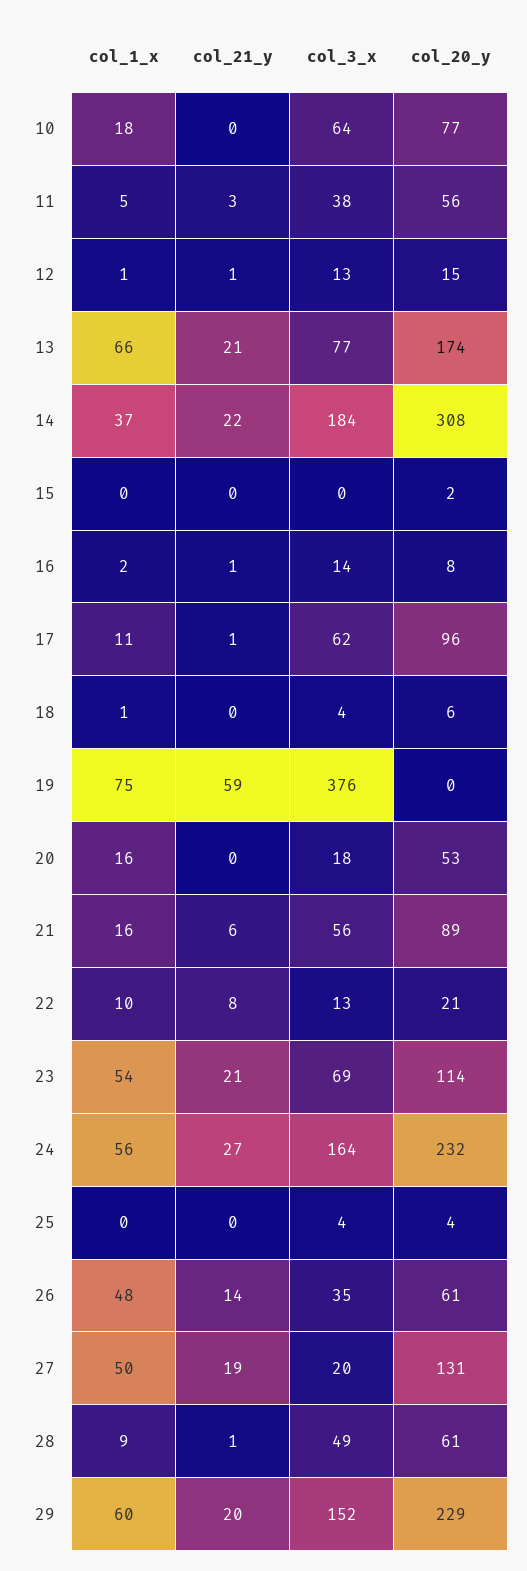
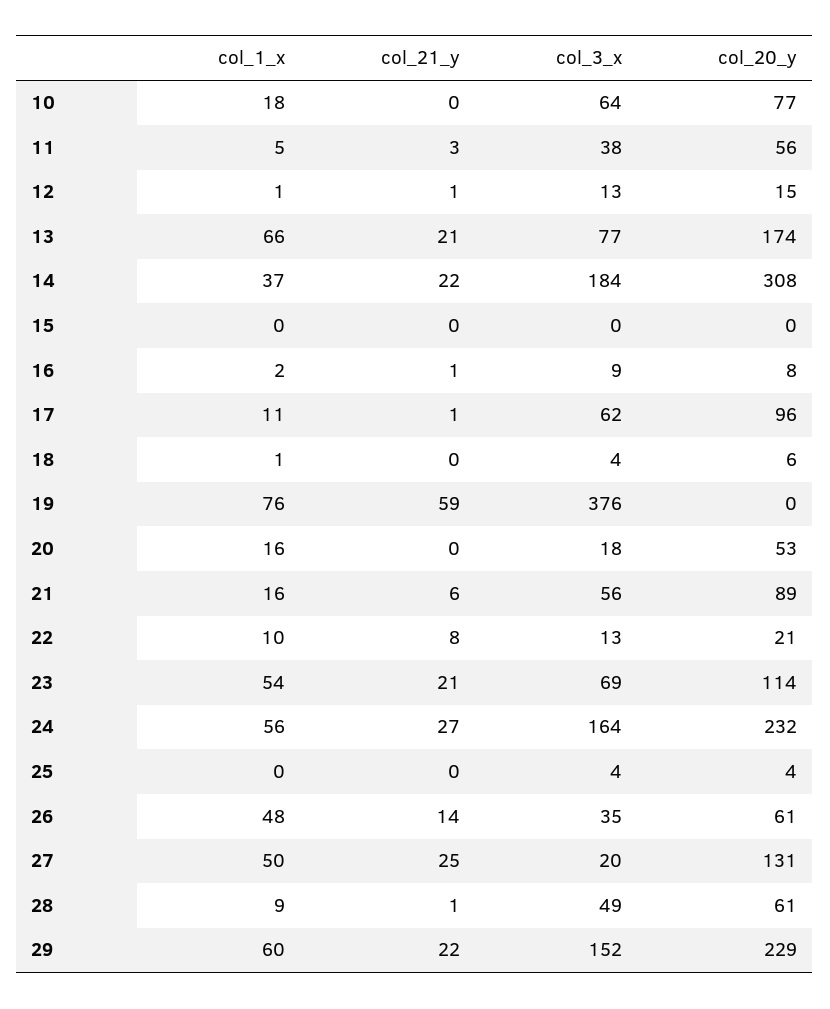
  {
    "col_1_x": {
      "10": 18,
      "11": 5,
      "12": 1,
      "13": 66,
      "14": 37,
      "15": 0,
      "16": 2,
      "17": 11,
      "18": 1,
-     "19": 75,
+     "19": 76,
      "20": 16,
      "21": 16,
      "22": 10,
      "23": 54,
      "24": 56,
      "25": 0,
      "26": 48,
      "27": 50,
      "28": 9,
      "29": 60
    },
    "col_21_y": {
      "10": 0,
      "11": 3,
      "12": 1,
      "13": 21,
      "14": 22,
      "15": 0,
      "16": 1,
      "17": 1,
      "18": 0,
      "19": 59,
      "20": 0,
      "21": 6,
      "22": 8,
      "23": 21,
      "24": 27,
      "25": 0,
      "26": 14,
-     "27": 19,
+     "27": 25,
      "28": 1,
-     "29": 20
+     "29": 22
    },
    "col_3_x": {
      "10": 64,
      "11": 38,
      "12": 13,
      "13": 77,
      "14": 184,
      "15": 0,
-     "16": 14,
+     "16": 9,
      "17": 62,
      "18": 4,
      "19": 376,
      "20": 18,
      "21": 56,
      "22": 13,
      "23": 69,
      "24": 164,
      "25": 4,
      "26": 35,
      "27": 20,
      "28": 49,
      "29": 152
    },
    "col_20_y": {
      "10": 77,
      "11": 56,
      "12": 15,
      "13": 174,
      "14": 308,
-     "15": 2,
+     "15": 0,
      "16": 8,
      "17": 96,
      "18": 6,
      "19": 0,
      "20": 53,
      "21": 89,
      "22": 21,
      "23": 114,
      "24": 232,
      "25": 4,
      "26": 61,
      "27": 131,
      "28": 61,
      "29": 229
    }
  }

